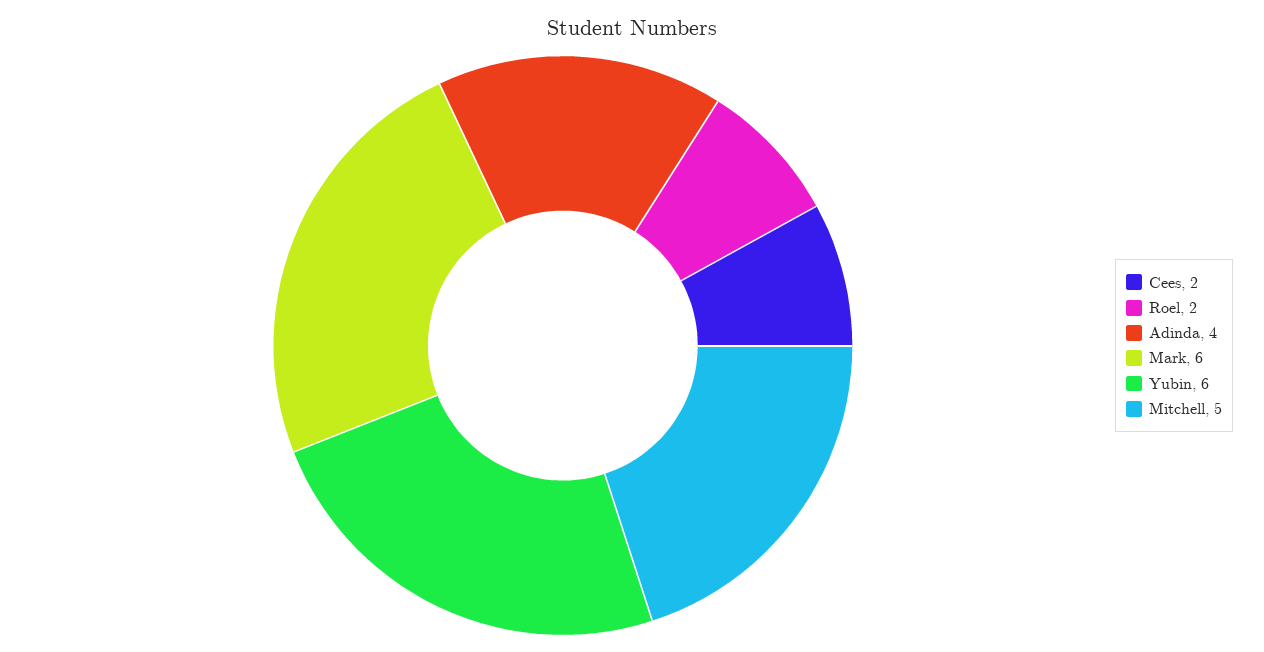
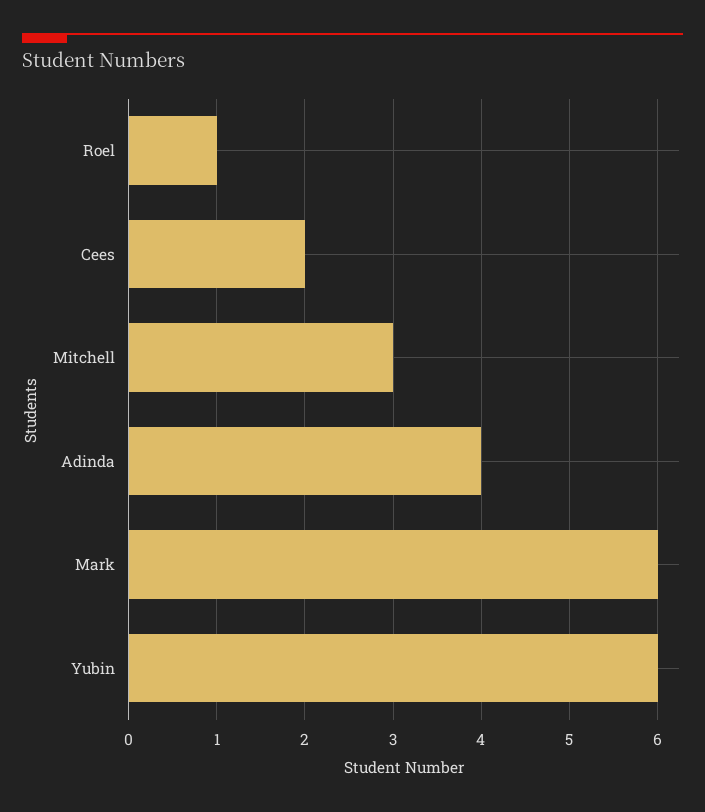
  {
    "Cees": 2,
-   "Roel": 2,
+   "Roel": 1,
    "Adinda": 4,
    "Mark": 6,
    "Yubin": 6,
-   "Mitchell": 5
+   "Mitchell": 3
  }

